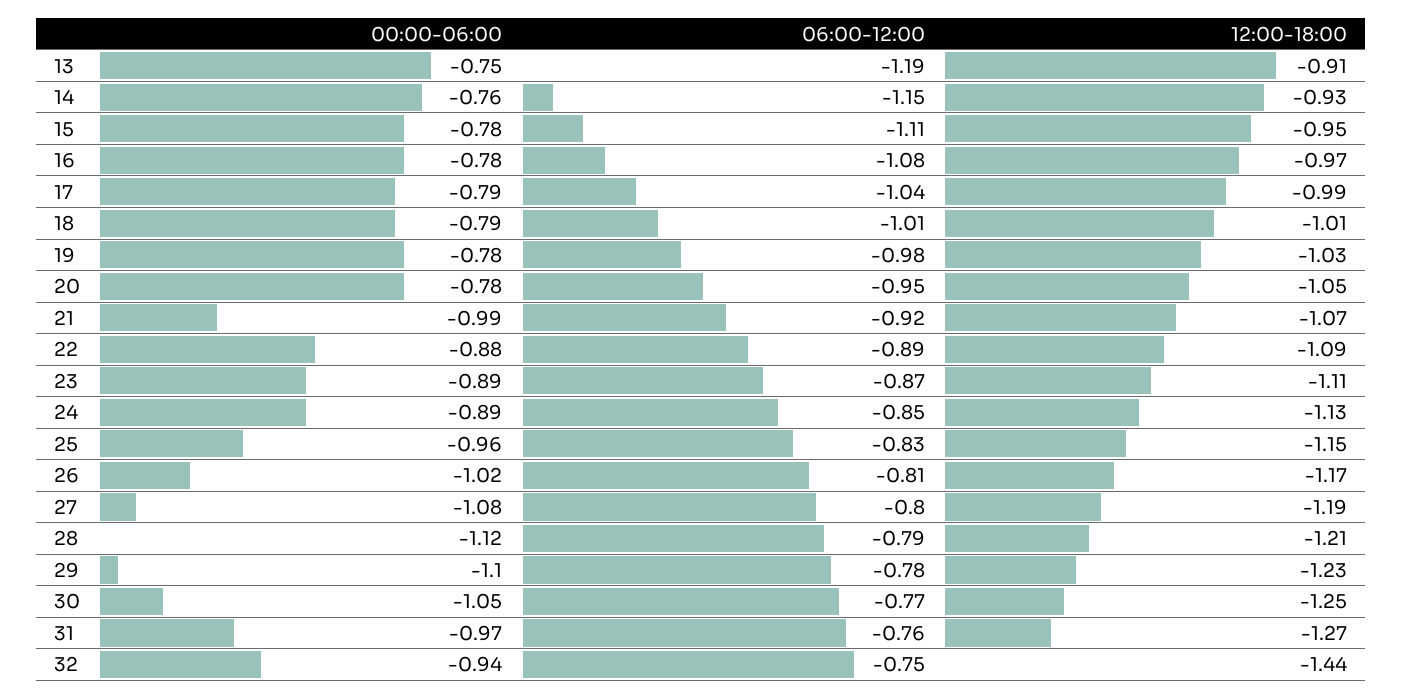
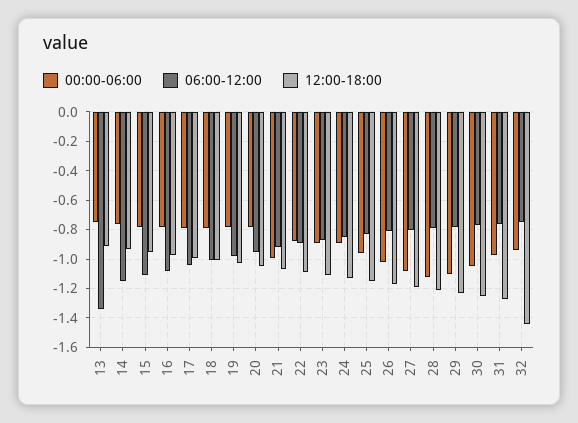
  {
    "00:00-06:00": {
      "13": -0.75,
      "14": -0.76,
      "15": -0.78,
      "16": -0.78,
      "17": -0.79,
      "18": -0.79,
      "19": -0.78,
      "20": -0.78,
      "21": -0.99,
      "22": -0.88,
      "23": -0.89,
      "24": -0.89,
      "25": -0.96,
      "26": -1.02,
      "27": -1.08,
      "28": -1.12,
      "29": -1.1,
      "30": -1.05,
      "31": -0.97,
      "32": -0.94
    },
    "06:00-12:00": {
-     "13": -1.19,
+     "13": -1.35,
      "14": -1.15,
      "15": -1.11,
      "16": -1.08,
      "17": -1.04,
      "18": -1.01,
      "19": -0.98,
      "20": -0.95,
      "21": -0.92,
      "22": -0.89,
      "23": -0.87,
      "24": -0.85,
      "25": -0.83,
      "26": -0.81,
      "27": -0.8,
      "28": -0.79,
      "29": -0.78,
      "30": -0.77,
      "31": -0.76,
      "32": -0.75
    },
    "12:00-18:00": {
      "13": -0.91,
      "14": -0.93,
      "15": -0.95,
      "16": -0.97,
      "17": -0.99,
      "18": -1.01,
      "19": -1.03,
      "20": -1.05,
      "21": -1.07,
      "22": -1.09,
      "23": -1.11,
      "24": -1.13,
      "25": -1.15,
      "26": -1.17,
      "27": -1.19,
      "28": -1.21,
      "29": -1.23,
      "30": -1.25,
      "31": -1.27,
      "32": -1.44
    }
  }

